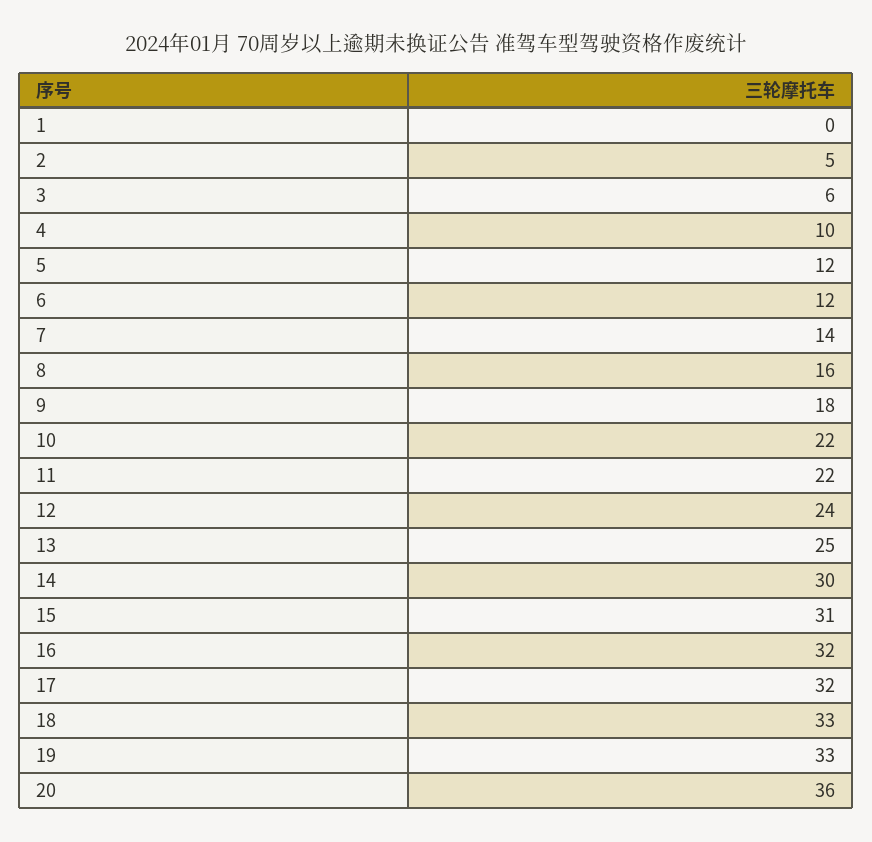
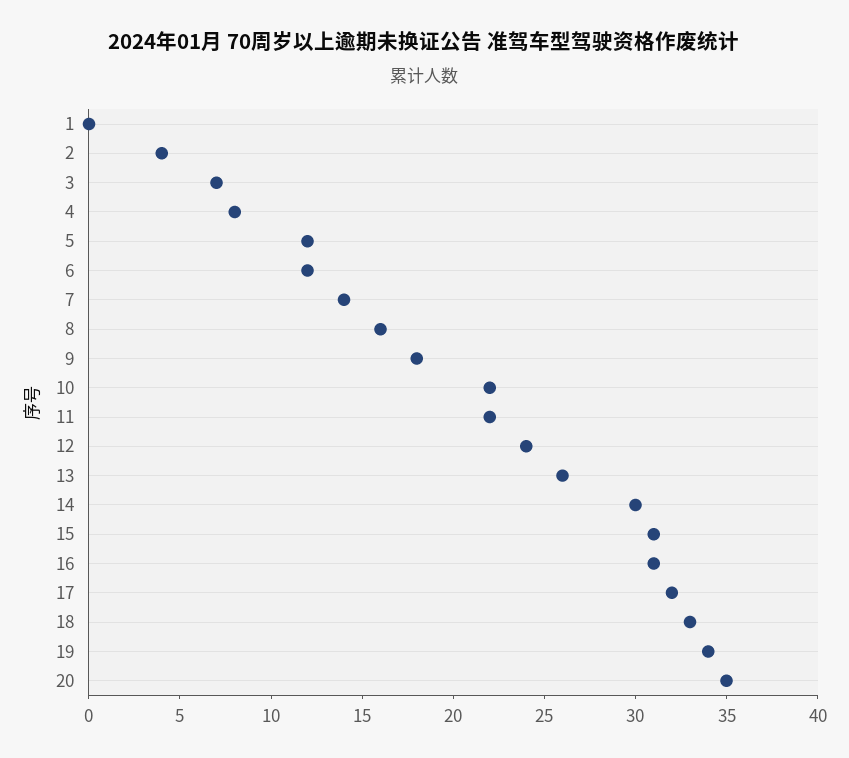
  {
    "1": 0,
-   "2": 5,
+   "2": 4,
-   "3": 6,
+   "3": 7,
-   "4": 10,
+   "4": 8,
    "5": 12,
    "6": 12,
    "7": 14,
    "8": 16,
    "9": 18,
    "10": 22,
    "11": 22,
    "12": 24,
-   "13": 25,
+   "13": 26,
    "14": 30,
    "15": 31,
-   "16": 32,
+   "16": 31,
    "17": 32,
    "18": 33,
-   "19": 33,
+   "19": 34,
-   "20": 36
+   "20": 35
  }

